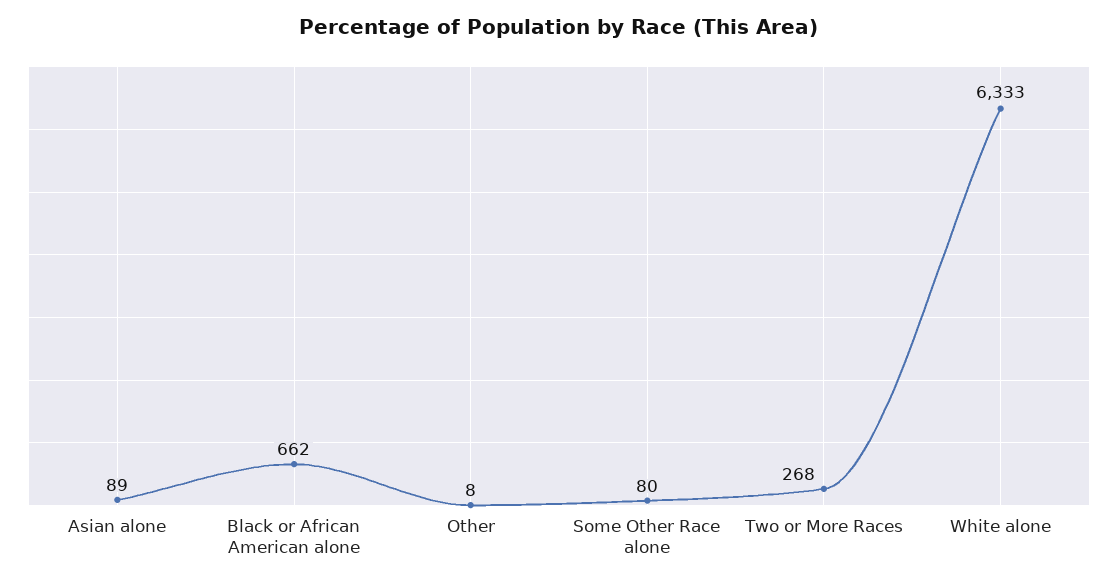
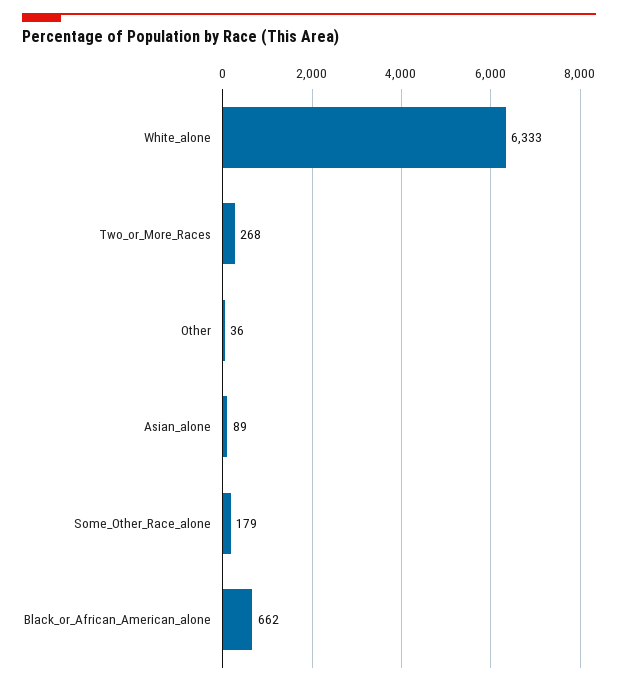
  {
    "Asian alone": 89,
    "Black or African American alone": 662,
-   "Other": 8,
+   "Other": 36,
-   "Some Other Race alone": 80,
+   "Some Other Race alone": 179,
    "Two or More Races": 268,
    "White alone": 6333
  }

